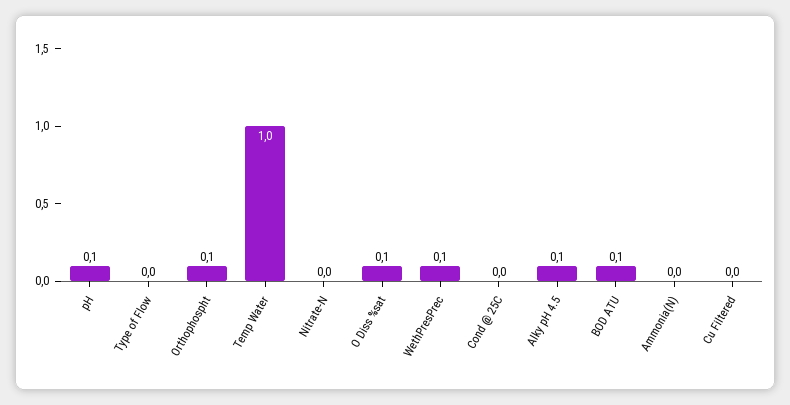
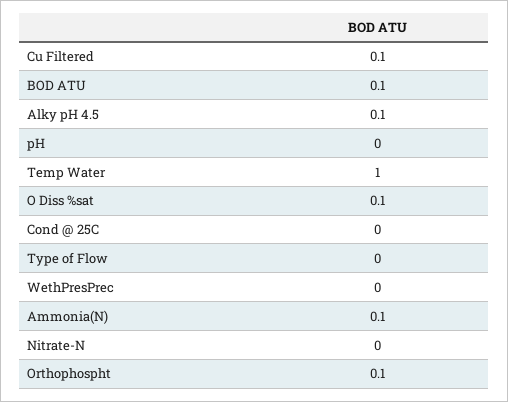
  {
-   "pH": 0.1,
+   "pH": 0,
    "Type of Flow": 0,
    "Orthophospht": 0.1,
    "Temp Water": 1,
    "Nitrate-N": 0,
    "O Diss %sat": 0.1,
-   "WethPresPrec": 0.1,
+   "WethPresPrec": 0,
    "Cond @ 25C": 0,
    "Alky pH 4.5": 0.1,
    "BOD ATU": 0.1,
-   "Ammonia(N)": 0,
+   "Ammonia(N)": 0.1,
-   "Cu Filtered": 0
+   "Cu Filtered": 0.1
  }

